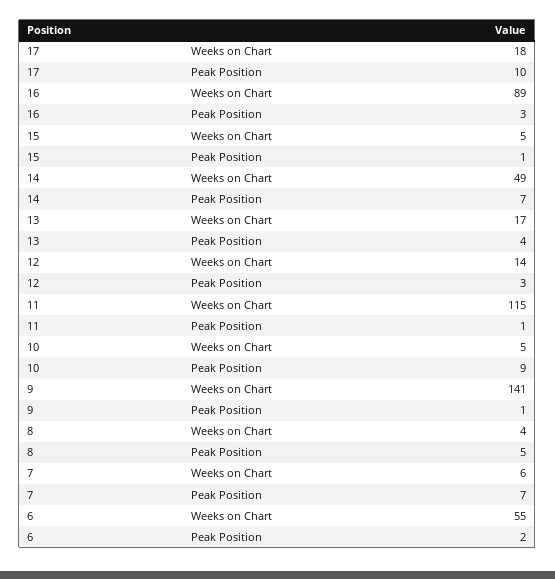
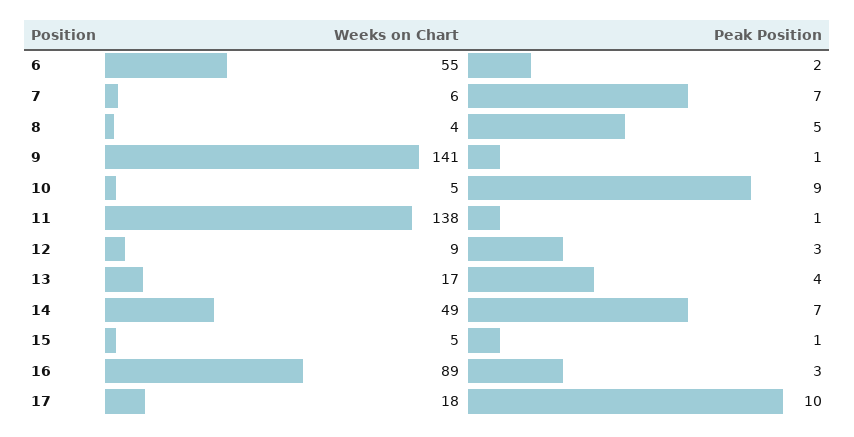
  {
    "17": {
      "Weeks on Chart": 18,
      "Peak Position": 10
    },
    "16": {
      "Weeks on Chart": 89,
      "Peak Position": 3
    },
    "15": {
      "Weeks on Chart": 5,
      "Peak Position": 1
    },
    "14": {
      "Weeks on Chart": 49,
      "Peak Position": 7
    },
    "13": {
      "Weeks on Chart": 17,
      "Peak Position": 4
    },
    "12": {
-     "Weeks on Chart": 14,
+     "Weeks on Chart": 9,
      "Peak Position": 3
    },
    "11": {
-     "Weeks on Chart": 115,
+     "Weeks on Chart": 138,
      "Peak Position": 1
    },
    "10": {
      "Weeks on Chart": 5,
      "Peak Position": 9
    },
    "9": {
      "Weeks on Chart": 141,
      "Peak Position": 1
    },
    "8": {
      "Weeks on Chart": 4,
      "Peak Position": 5
    },
    "7": {
      "Weeks on Chart": 6,
      "Peak Position": 7
    },
    "6": {
      "Weeks on Chart": 55,
      "Peak Position": 2
    }
  }

